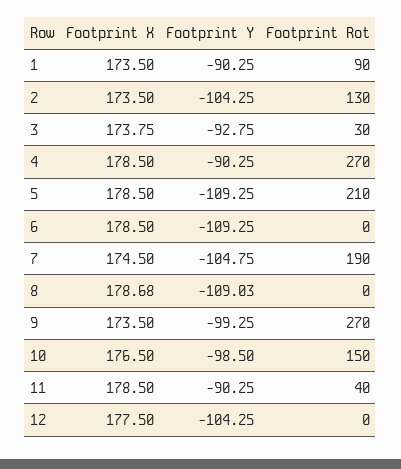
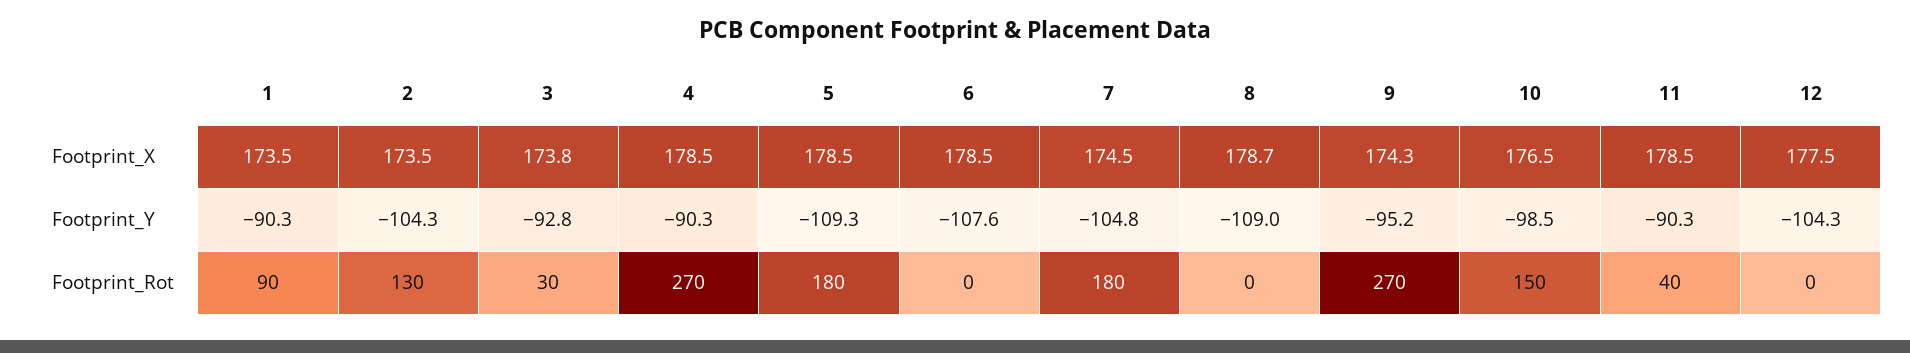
  {
    "Footprint X": {
      "1": 173.5,
      "2": 173.5,
      "3": 173.75,
      "4": 178.5,
      "5": 178.5,
      "6": 178.5,
      "7": 174.5,
      "8": 178.68,
-     "9": 173.5,
+     "9": 174.3,
      "10": 176.5,
      "11": 178.5,
      "12": 177.5
    },
    "Footprint Y": {
      "1": -90.25,
      "2": -104.25,
      "3": -92.75,
      "4": -90.25,
      "5": -109.25,
-     "6": -109.25,
+     "6": -107.6,
      "7": -104.75,
      "8": -109.03,
-     "9": -99.25,
+     "9": -95.2,
      "10": -98.5,
      "11": -90.25,
      "12": -104.25
    },
    "Footprint Rot": {
      "1": 90,
      "2": 130,
      "3": 30,
      "4": 270,
-     "5": 210,
+     "5": 180,
      "6": 0,
-     "7": 190,
+     "7": 180,
      "8": 0,
      "9": 270,
      "10": 150,
      "11": 40,
      "12": 0
    }
  }

